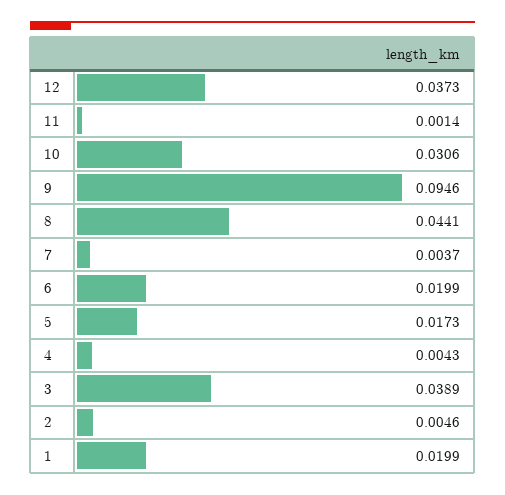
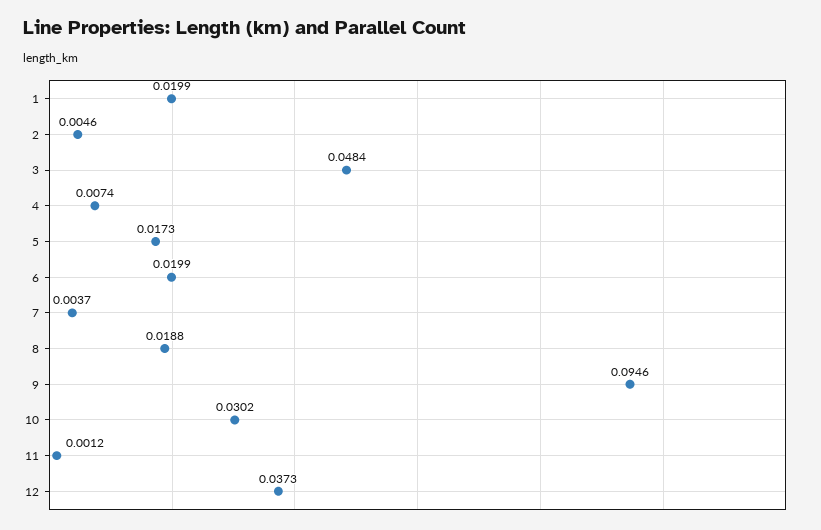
  {
    "12": 0.0373,
-   "11": 0.0014,
+   "11": 0.0012,
-   "10": 0.0306,
+   "10": 0.0302,
    "9": 0.0946,
-   "8": 0.0441,
+   "8": 0.0188,
    "7": 0.0037,
    "6": 0.0199,
    "5": 0.0173,
-   "4": 0.0043,
+   "4": 0.0074,
-   "3": 0.0389,
+   "3": 0.0484,
    "2": 0.0046,
    "1": 0.0199
  }

